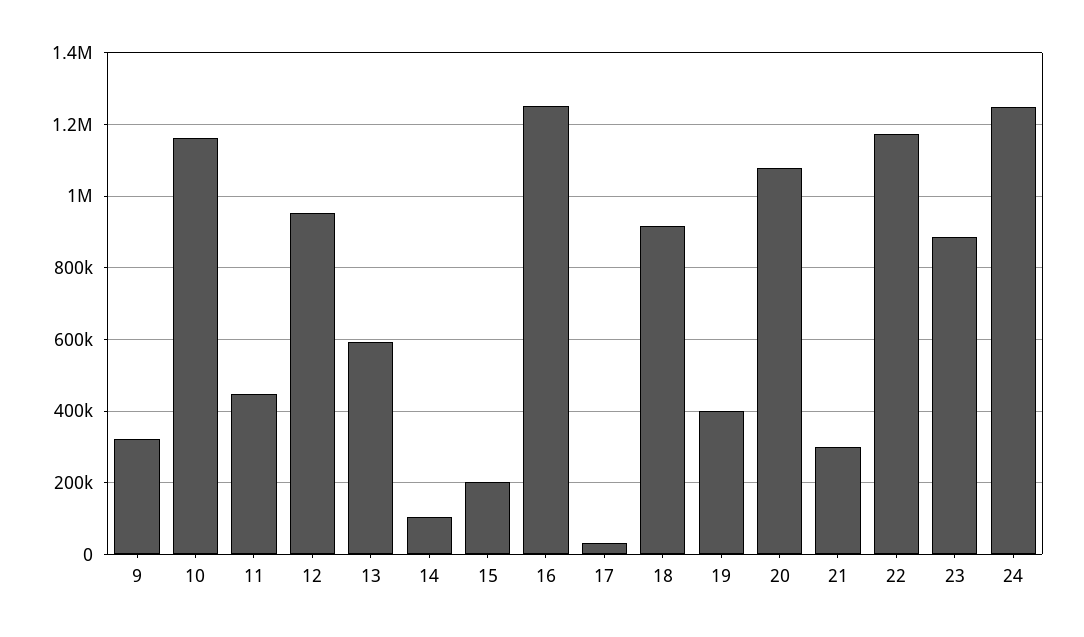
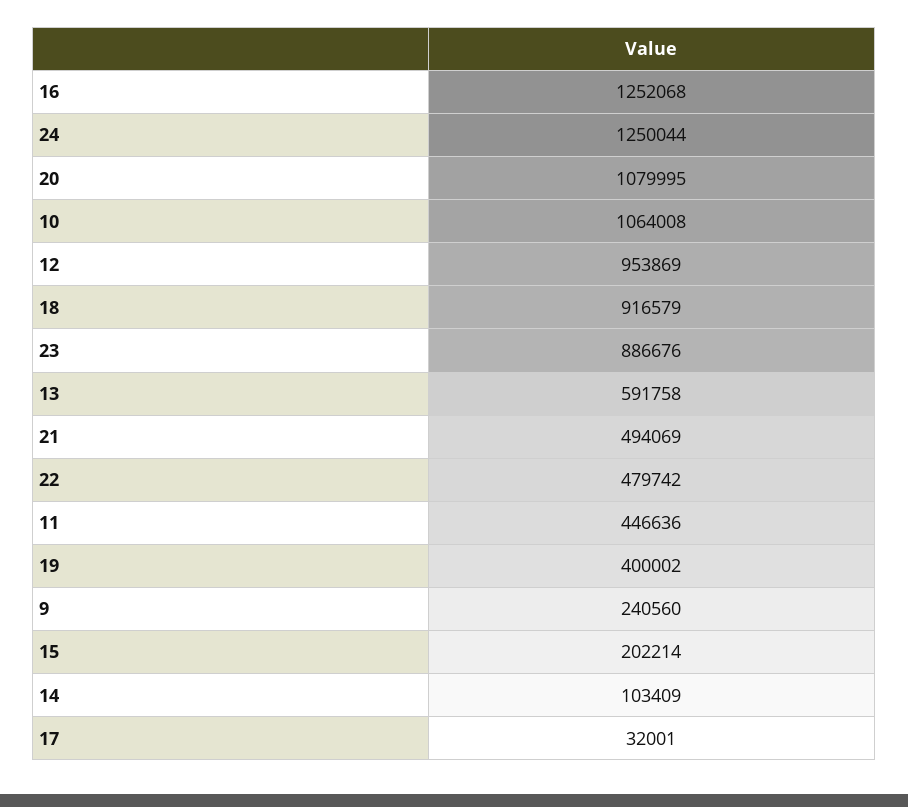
  {
-   "9": 320000,
+   "9": 240560,
-   "10": 1160000,
+   "10": 1064008,
    "11": 446636,
    "12": 953869,
    "13": 591758,
    "14": 103409,
    "15": 202214,
    "16": 1252068,
    "17": 32001,
    "18": 916579,
    "19": 400002,
    "20": 1079995,
-   "21": 300000,
+   "21": 494069,
-   "22": 1180000,
+   "22": 479742,
    "23": 886676,
    "24": 1250044
  }

